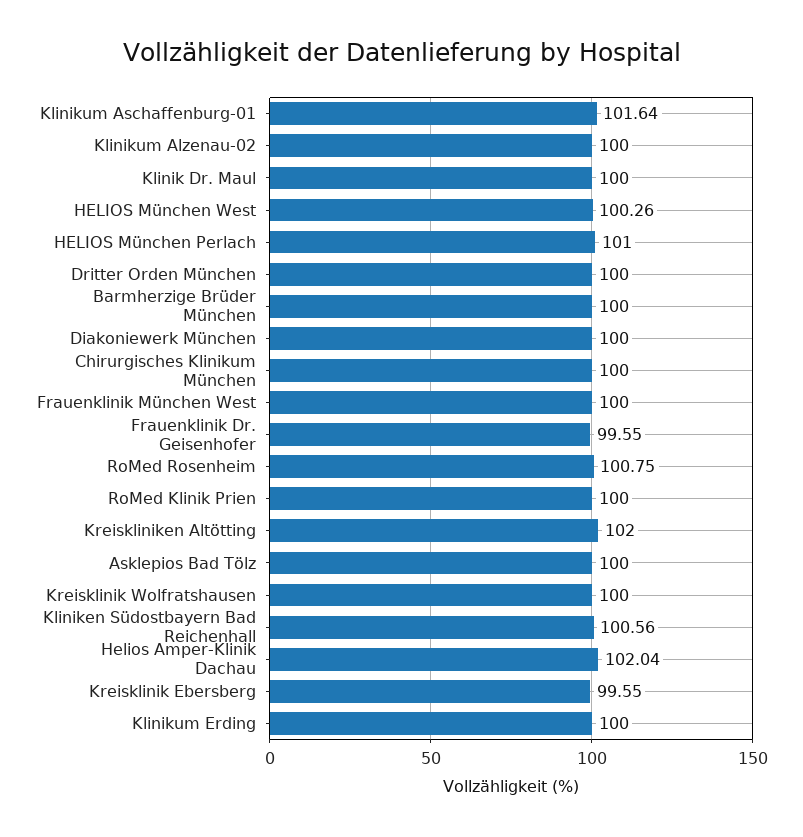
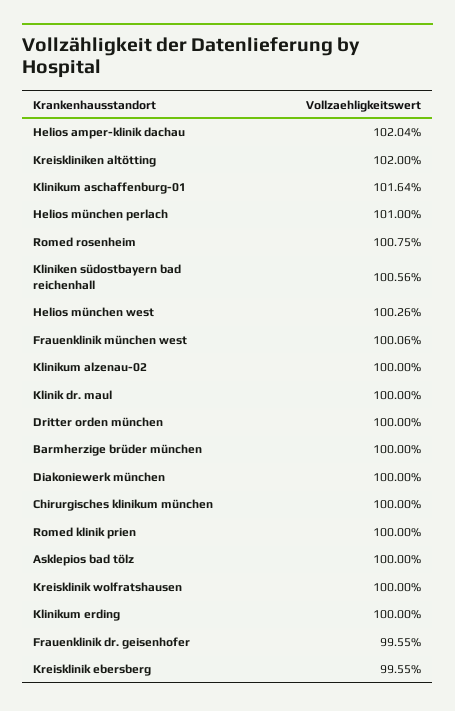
  {
    "Klinikum Aschaffenburg-01": 101.64,
    "Klinikum Alzenau-02": 100,
    "Klinik Dr. Maul": 100,
    "HELIOS München West": 100.26,
    "HELIOS München Perlach": 101,
    "Dritter Orden München": 100,
    "Barmherzige Brüder München": 100,
    "Diakoniewerk München": 100,
    "Chirurgisches Klinikum München": 100,
-   "Frauenklinik München West": 100,
+   "Frauenklinik München West": 100.06,
    "Frauenklinik Dr. Geisenhofer": 99.55,
    "RoMed Rosenheim": 100.75,
    "RoMed Klinik Prien": 100,
    "Kreiskliniken Altötting": 102,
    "Asklepios Bad Tölz": 100,
    "Kreisklinik Wolfratshausen": 100,
    "Kliniken Südostbayern Bad Reichenhall": 100.56,
    "Helios Amper-Klinik Dachau": 102.04,
    "Kreisklinik Ebersberg": 99.55,
    "Klinikum Erding": 100
  }

